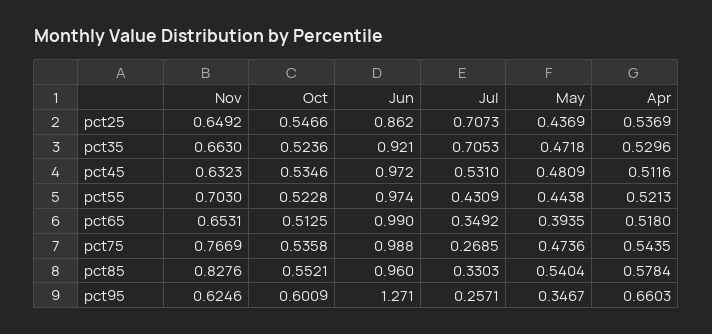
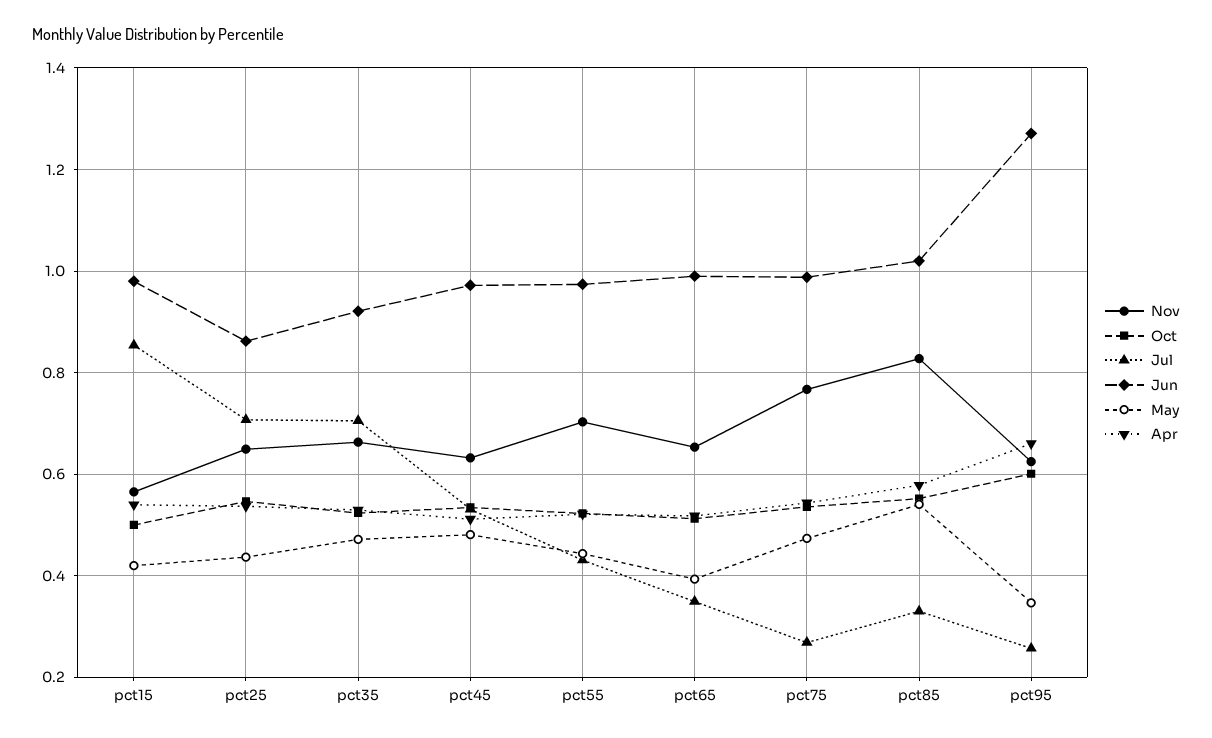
  {
    "Nov": {
      "pct25": 0.6492,
      "pct35": 0.663,
      "pct45": 0.6323,
      "pct55": 0.703,
      "pct65": 0.6531,
      "pct75": 0.7669,
      "pct85": 0.8276,
-     "pct95": 0.6246
+     "pct95": 0.6246,
+     "pct15": 0.56
    },
    "Oct": {
      "pct25": 0.5466,
      "pct35": 0.5236,
      "pct45": 0.5346,
      "pct55": 0.5228,
      "pct65": 0.5125,
      "pct75": 0.5358,
      "pct85": 0.5521,
-     "pct95": 0.6009
+     "pct95": 0.6009,
+     "pct15": 0.5
    },
    "Jun": {
      "pct25": 0.862,
      "pct35": 0.921,
      "pct45": 0.972,
      "pct55": 0.974,
      "pct65": 0.99,
      "pct75": 0.988,
-     "pct85": 0.96,
+     "pct85": 1.02,
-     "pct95": 1.271
+     "pct95": 1.271,
+     "pct15": 0.98
    },
    "Jul": {
      "pct25": 0.7073,
      "pct35": 0.7053,
      "pct45": 0.531,
      "pct55": 0.4309,
      "pct65": 0.3492,
      "pct75": 0.2685,
      "pct85": 0.3303,
-     "pct95": 0.2571
+     "pct95": 0.2571,
+     "pct15": 0.86
    },
    "May": {
      "pct25": 0.4369,
      "pct35": 0.4718,
      "pct45": 0.4809,
      "pct55": 0.4438,
      "pct65": 0.3935,
      "pct75": 0.4736,
      "pct85": 0.5404,
-     "pct95": 0.3467
+     "pct95": 0.3467,
+     "pct15": 0.42
    },
    "Apr": {
      "pct25": 0.5369,
      "pct35": 0.5296,
      "pct45": 0.5116,
      "pct55": 0.5213,
      "pct65": 0.518,
      "pct75": 0.5435,
      "pct85": 0.5784,
-     "pct95": 0.6603
+     "pct95": 0.6603,
+     "pct15": 0.54
    }
  }

